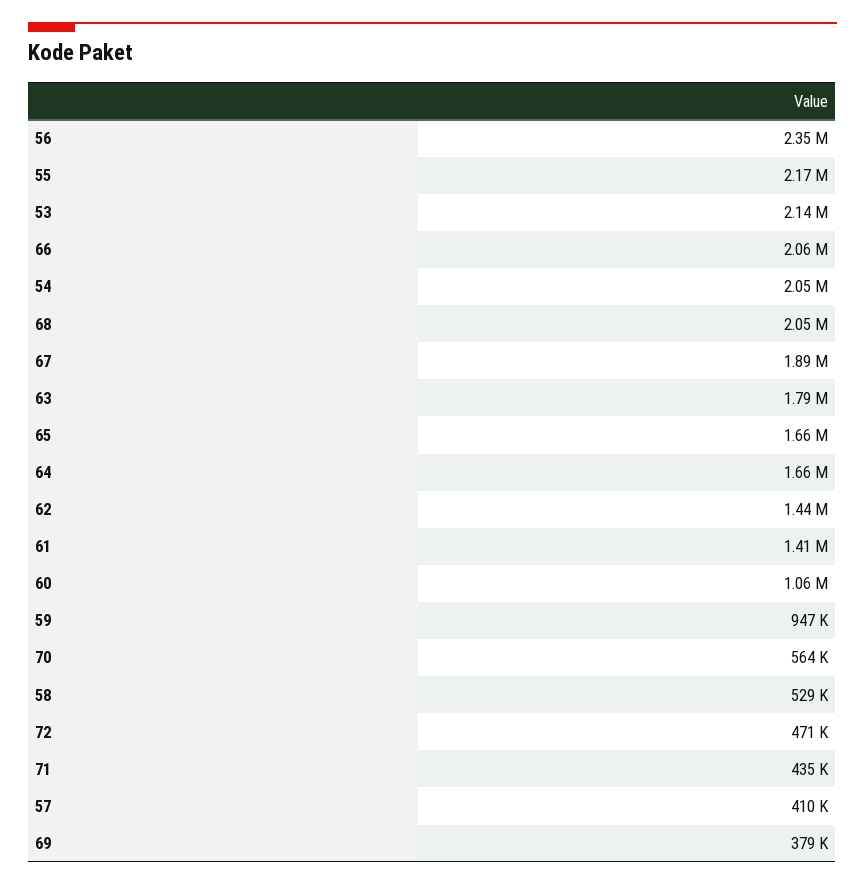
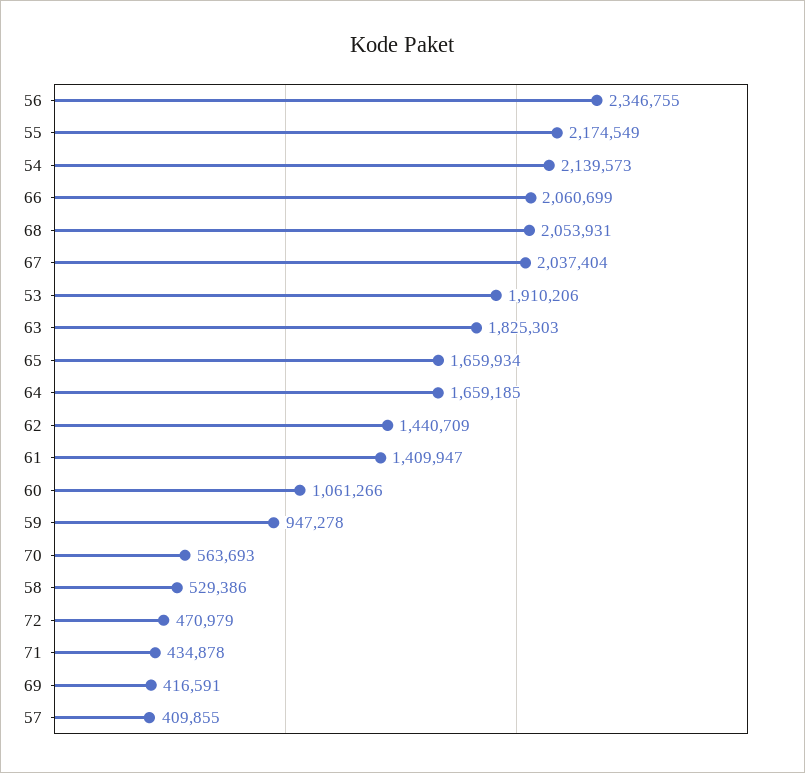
  {
    "56": 2346755,
    "55": 2174549,
-   "53": 2140000,
+   "53": 1910206,
    "66": 2060699,
-   "54": 2050000,
+   "54": 2139573,
    "68": 2053931,
-   "67": 1890000,
+   "67": 2037404,
-   "63": 1790000,
+   "63": 1825303,
    "65": 1659934,
    "64": 1659185,
    "62": 1440709,
    "61": 1409947,
    "60": 1061266,
    "59": 947278,
    "70": 563693,
    "58": 529386,
    "72": 470979,
    "71": 434878,
    "57": 409855,
-   "69": 379000
+   "69": 416591
  }

